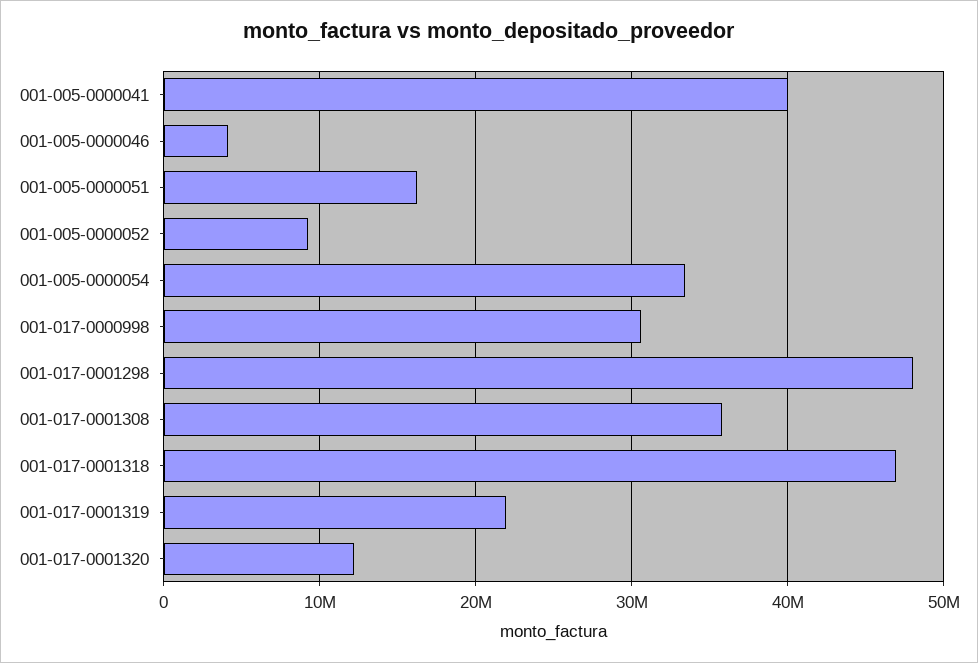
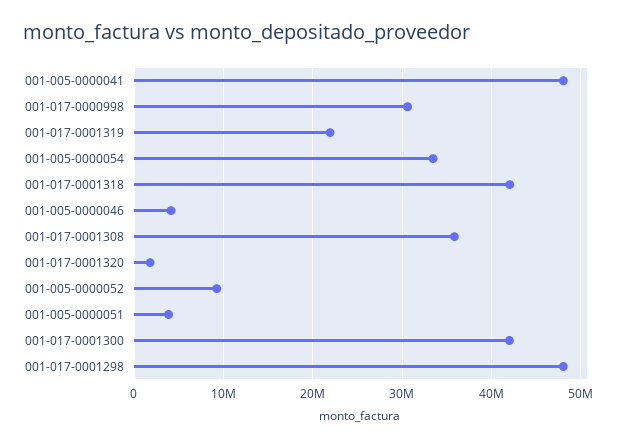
  {
-   "001-005-0000041": 40000000,
+   "001-005-0000041": 48000000,
    "001-005-0000046": 4000000,
-   "001-005-0000051": 16000000,
+   "001-005-0000051": 4000000,
    "001-005-0000052": 9000000,
    "001-005-0000054": 33000000,
    "001-017-0000998": 31000000,
    "001-017-0001298": 48000000,
    "001-017-0001308": 36000000,
-   "001-017-0001318": 47000000,
+   "001-017-0001318": 42000000,
    "001-017-0001319": 22000000,
-   "001-017-0001320": 12000000
+   "001-017-0001320": 2000000,
+   "001-017-0001300": 42000000
  }

